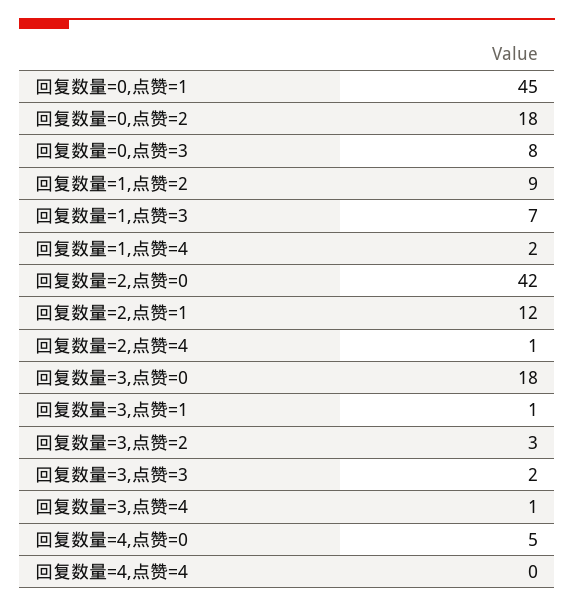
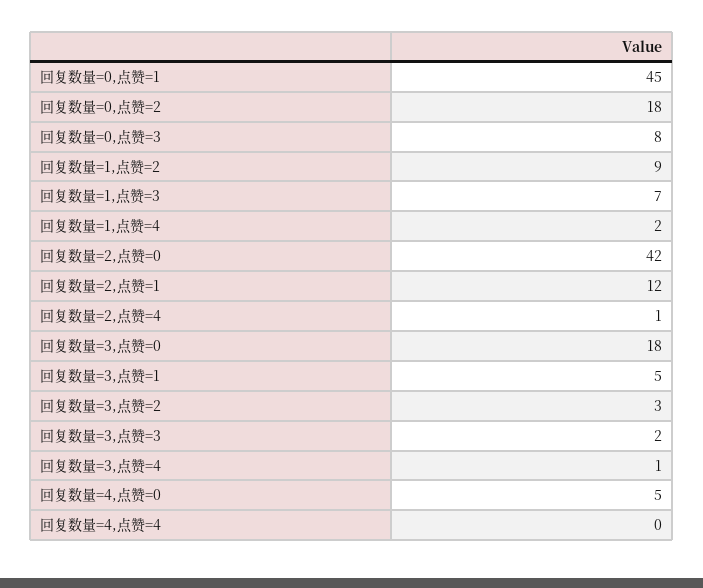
  {
    "回复数量=0,点赞=1": 45,
    "回复数量=0,点赞=2": 18,
    "回复数量=0,点赞=3": 8,
    "回复数量=1,点赞=2": 9,
    "回复数量=1,点赞=3": 7,
    "回复数量=1,点赞=4": 2,
    "回复数量=2,点赞=0": 42,
    "回复数量=2,点赞=1": 12,
    "回复数量=2,点赞=4": 1,
    "回复数量=3,点赞=0": 18,
-   "回复数量=3,点赞=1": 1,
+   "回复数量=3,点赞=1": 5,
    "回复数量=3,点赞=2": 3,
    "回复数量=3,点赞=3": 2,
    "回复数量=3,点赞=4": 1,
    "回复数量=4,点赞=0": 5,
    "回复数量=4,点赞=4": 0
  }

